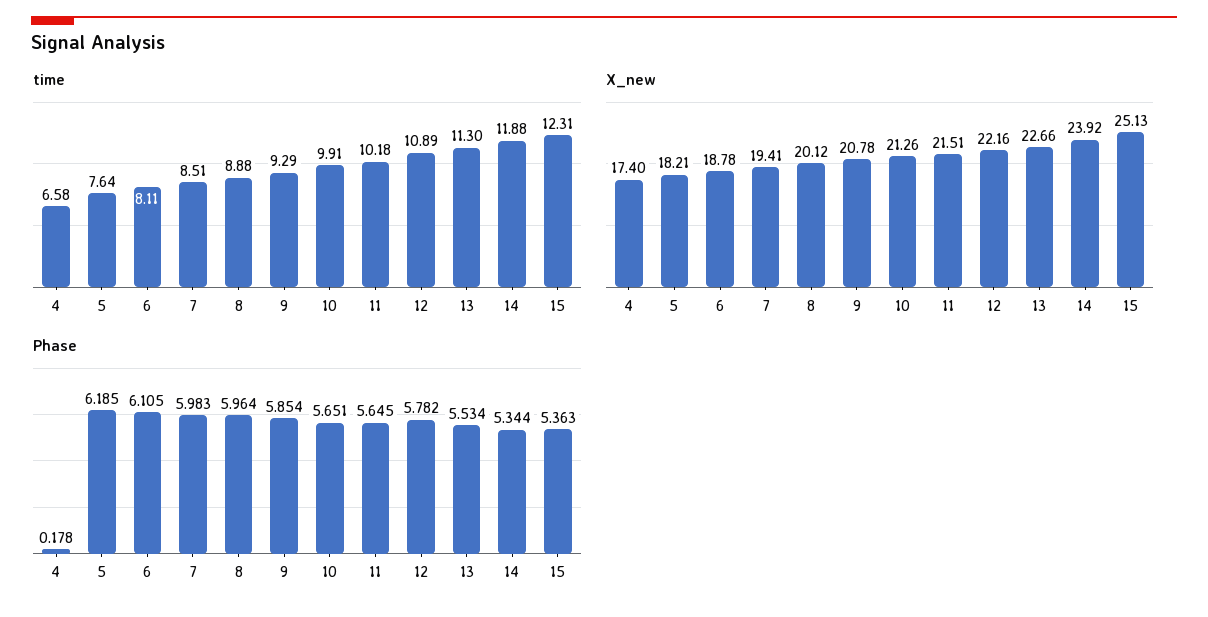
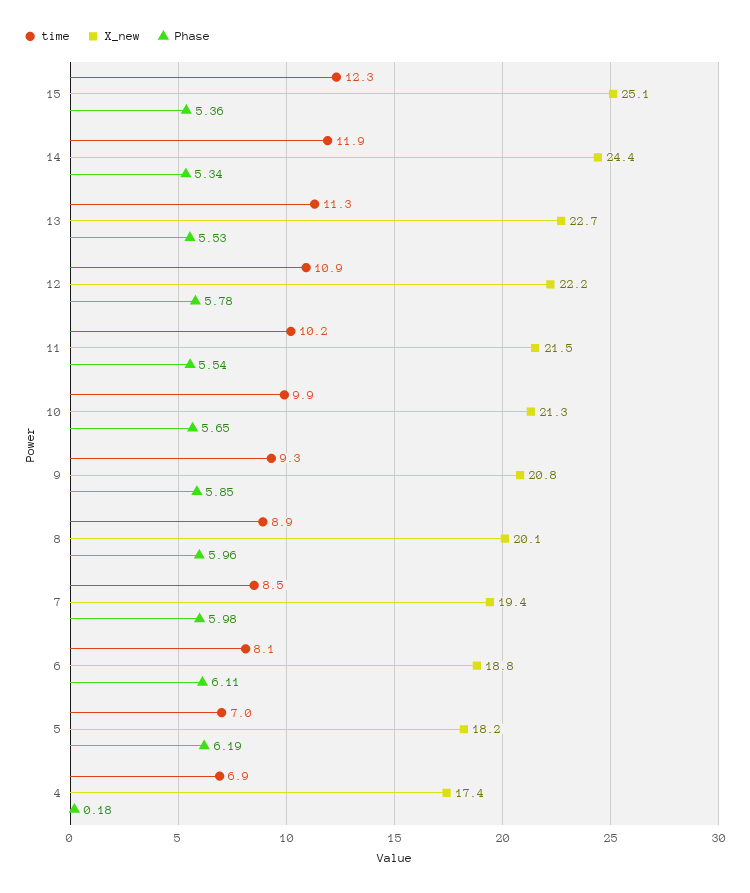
  {
    "time": {
-     "4": 6.58,
+     "4": 6.9,
-     "5": 7.64,
+     "5": 7,
      "6": 8.11,
      "7": 8.51,
      "8": 8.88,
      "9": 9.29,
      "10": 9.91,
      "11": 10.18,
      "12": 10.89,
      "13": 11.3,
      "14": 11.88,
      "15": 12.31
    },
    "X_new": {
      "4": 17.4,
      "5": 18.21,
      "6": 18.78,
      "7": 19.41,
      "8": 20.12,
      "9": 20.78,
      "10": 21.26,
      "11": 21.51,
      "12": 22.16,
      "13": 22.66,
-     "14": 23.92,
+     "14": 24.4,
      "15": 25.13
    },
    "Phase": {
      "4": 0.178,
      "5": 6.185,
      "6": 6.105,
      "7": 5.983,
      "8": 5.964,
      "9": 5.854,
      "10": 5.651,
-     "11": 5.645,
+     "11": 5.54,
      "12": 5.782,
      "13": 5.534,
      "14": 5.344,
      "15": 5.363
    }
  }

